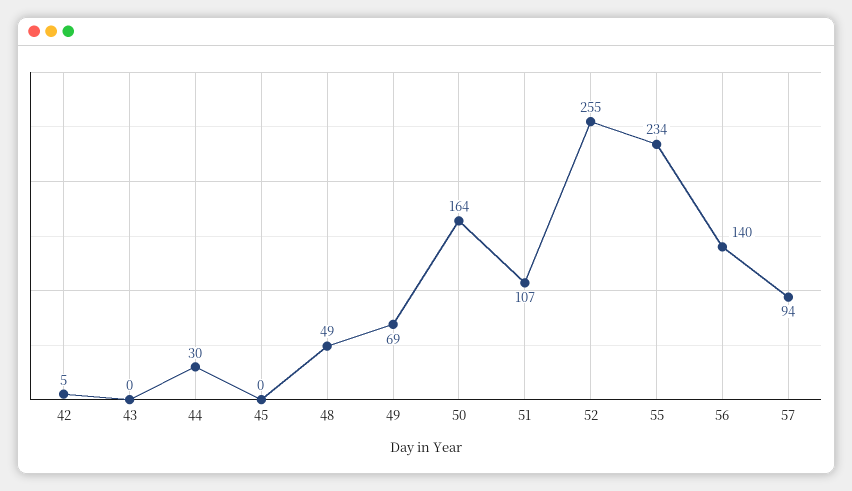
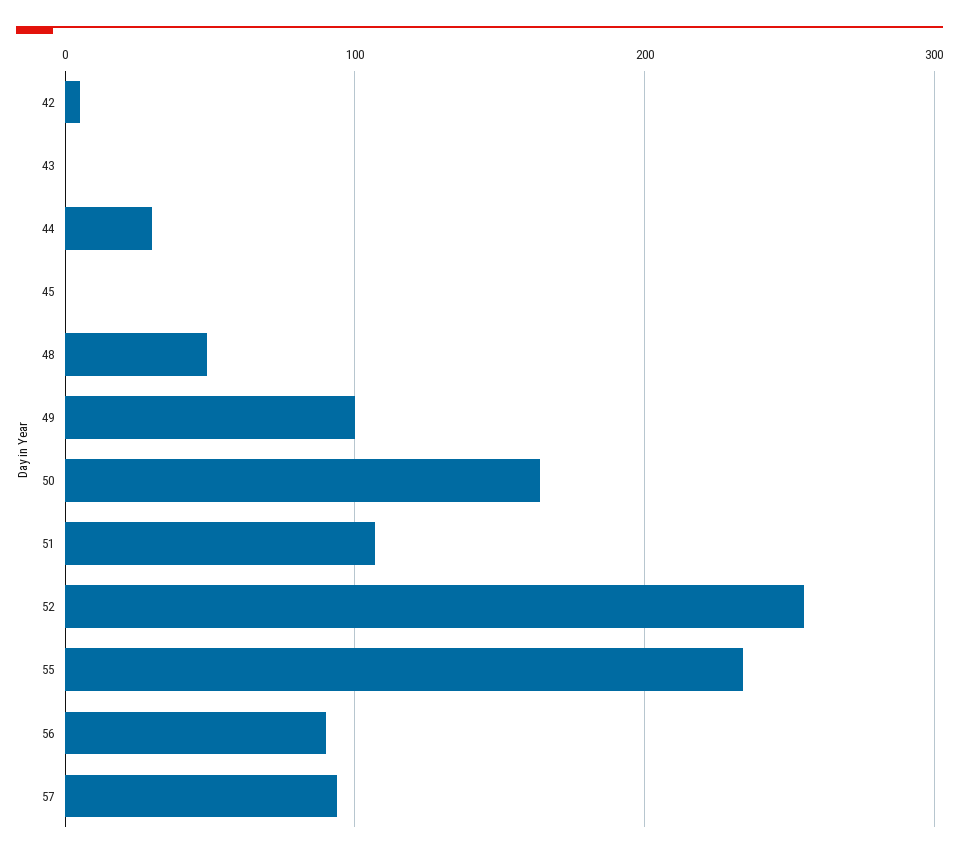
  {
    "42": 5,
    "43": 0,
    "44": 30,
    "45": 0,
    "48": 49,
-   "49": 69,
+   "49": 100,
    "50": 164,
    "51": 107,
    "52": 255,
    "55": 234,
-   "56": 140,
+   "56": 90,
    "57": 94
  }

